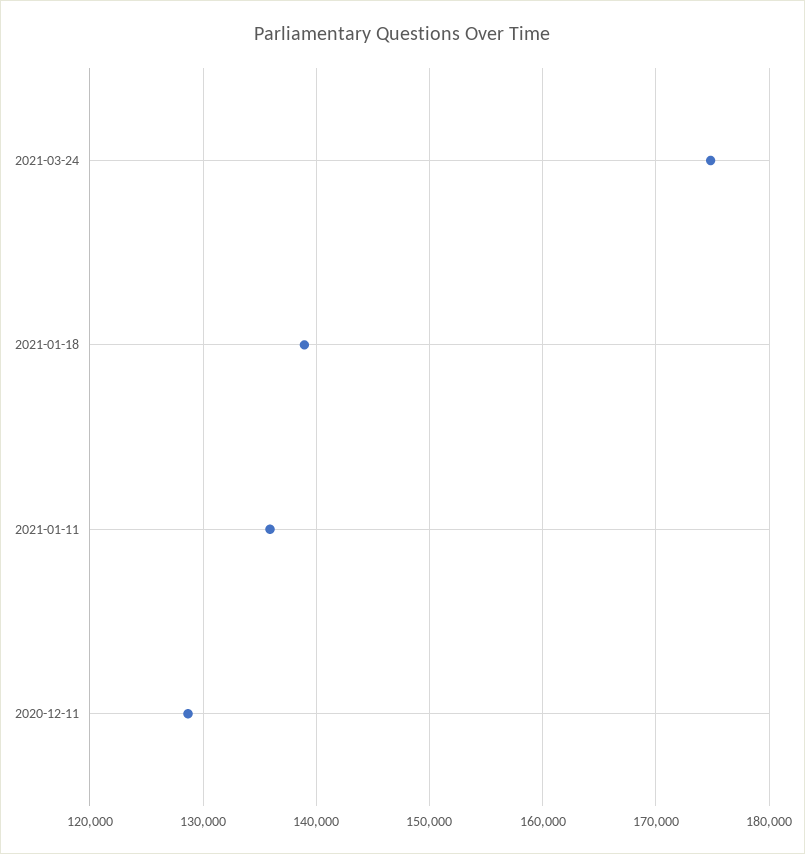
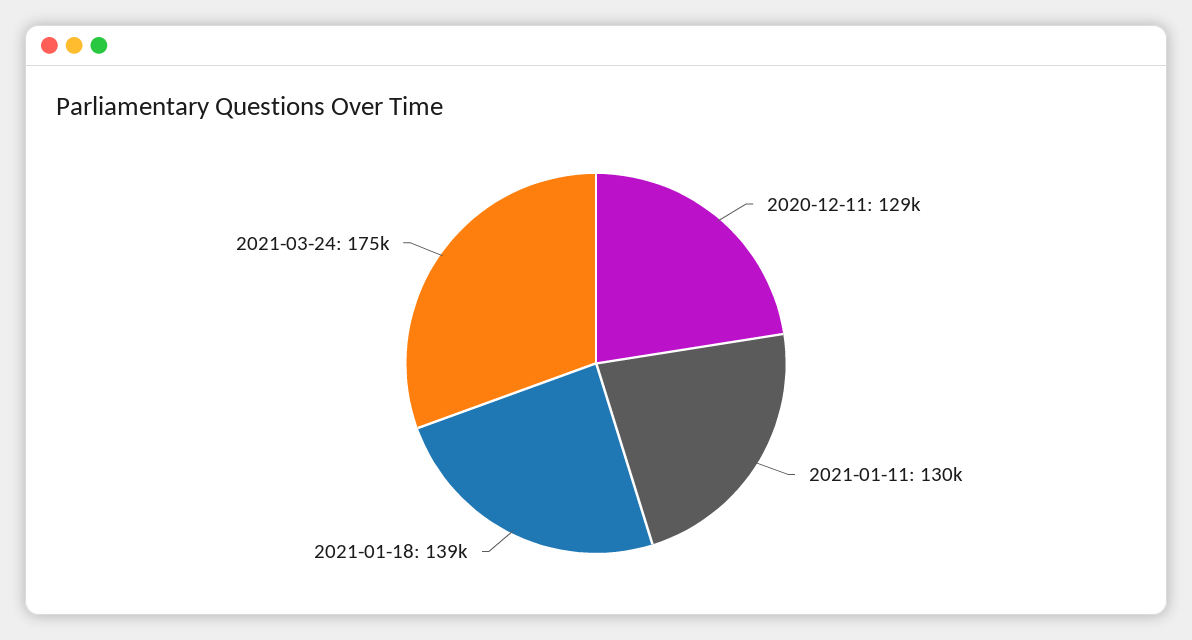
  {
    "2021-03-24": 175000,
    "2021-01-18": 139000,
-   "2021-01-11": 136000,
+   "2021-01-11": 130000,
    "2020-12-11": 129000
  }

